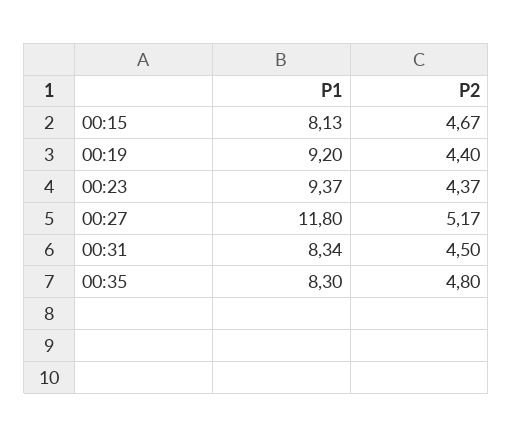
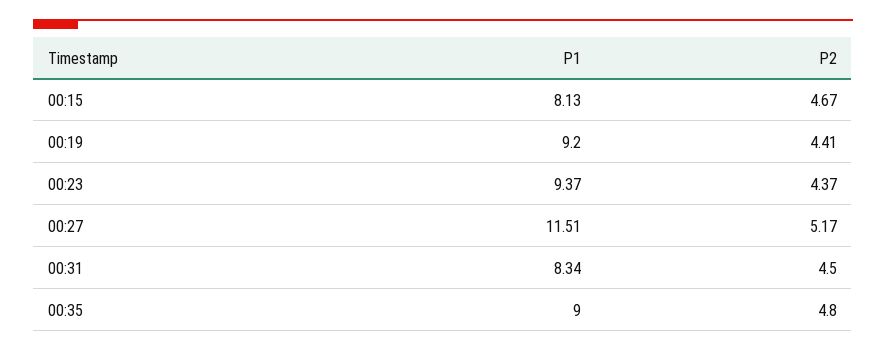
  {
    "P1": {
      "00:15": 8.13,
      "00:19": 9.2,
      "00:23": 9.37,
-     "00:27": 11.8,
+     "00:27": 11.51,
      "00:31": 8.34,
-     "00:35": 8.3
+     "00:35": 9
    },
    "P2": {
      "00:15": 4.67,
-     "00:19": 4.4,
+     "00:19": 4.41,
      "00:23": 4.37,
      "00:27": 5.17,
      "00:31": 4.5,
      "00:35": 4.8
    }
  }

